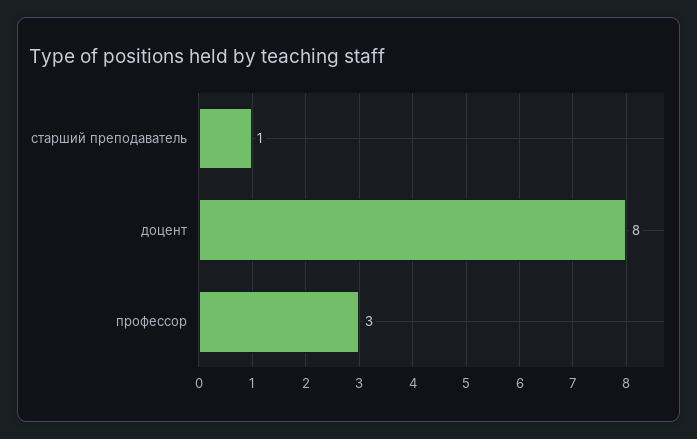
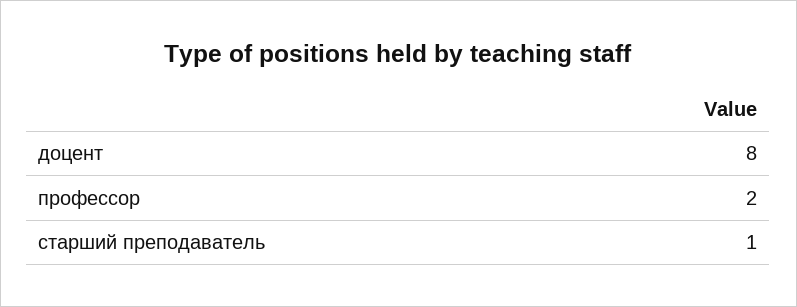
  {
    "старший преподаватель": 1,
    "доцент": 8,
-   "профессор": 3
+   "профессор": 2
  }

